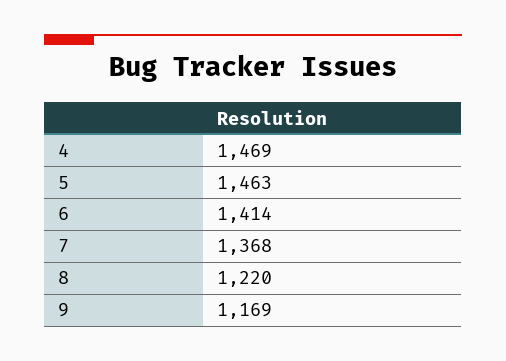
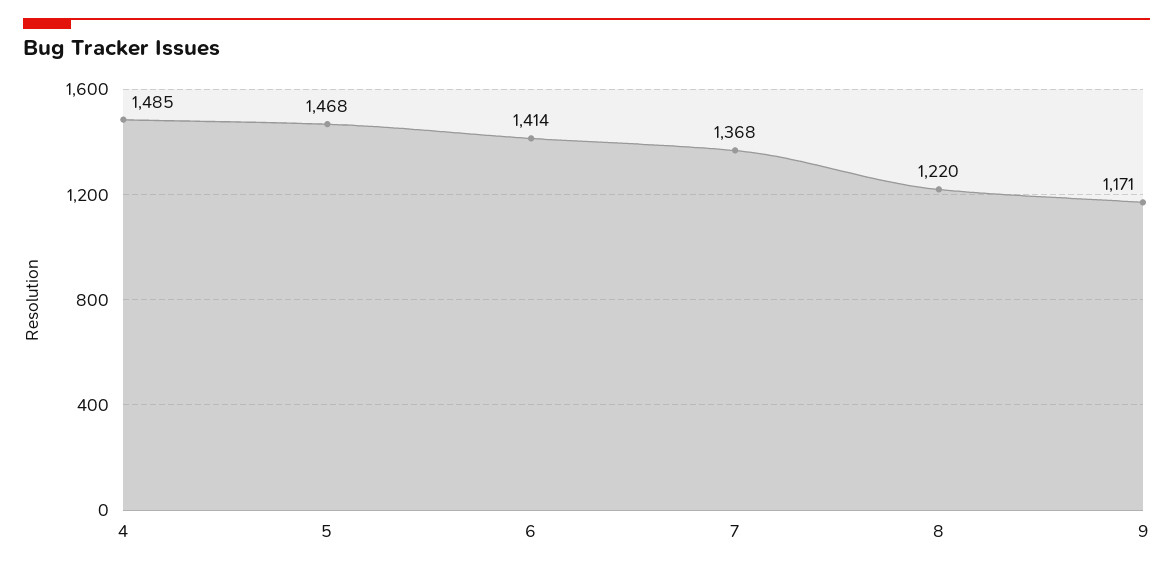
  {
-   "4": 1469,
+   "4": 1485,
-   "5": 1463,
+   "5": 1468,
    "6": 1414,
    "7": 1368,
    "8": 1220,
-   "9": 1169
+   "9": 1171
  }

